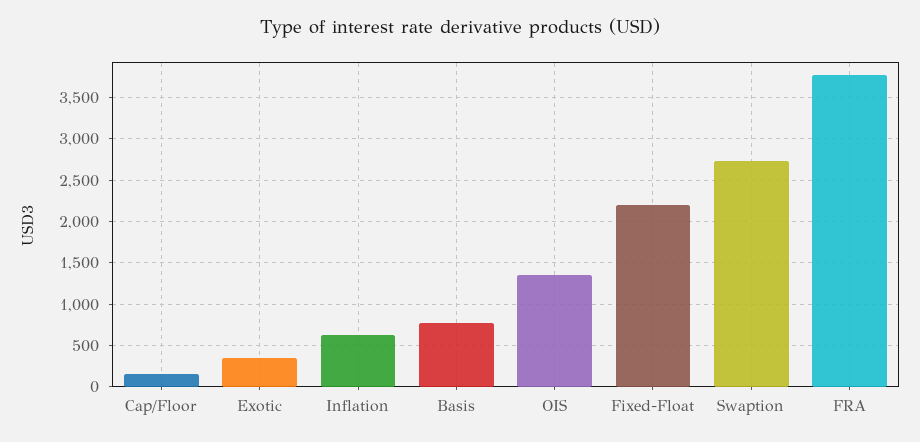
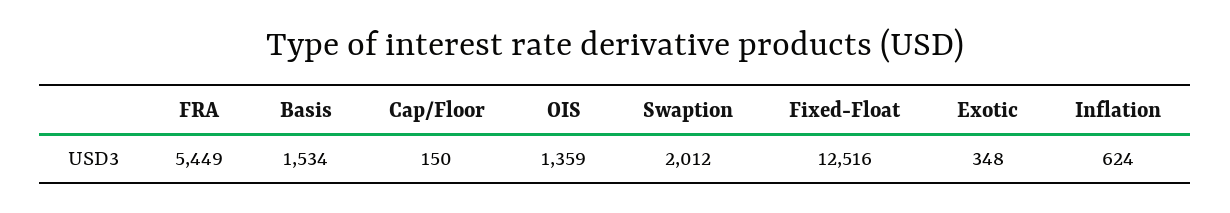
  {
    "Cap/Floor": 150,
    "Exotic": 348,
    "Inflation": 624,
-   "Basis": 800,
+   "Basis": 1534,
    "OIS": 1359,
-   "Fixed-Float": 2200,
+   "Fixed-Float": 12516,
-   "Swaption": 2700,
+   "Swaption": 2012,
-   "FRA": 3800
+   "FRA": 5449
  }

